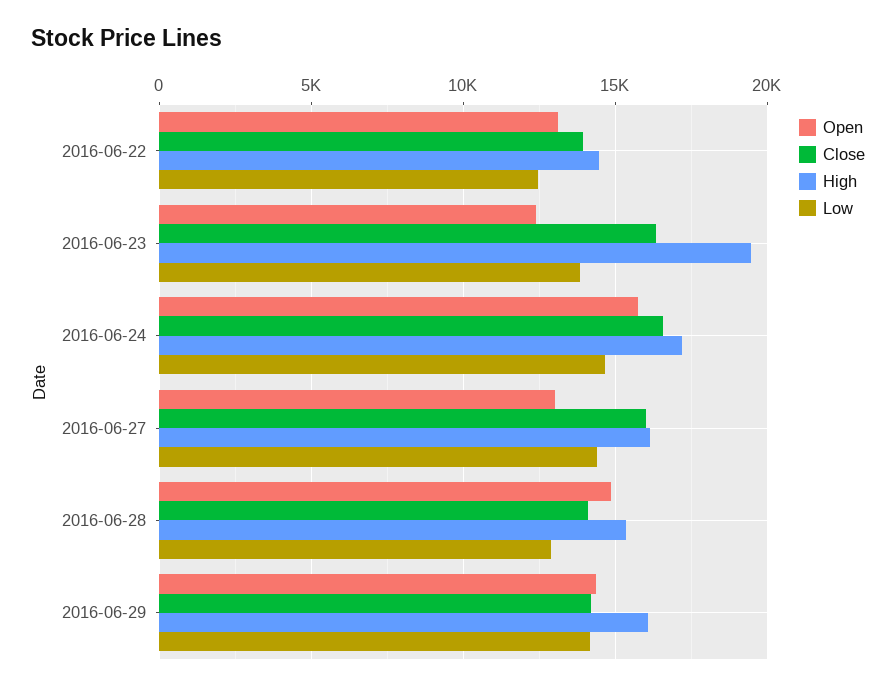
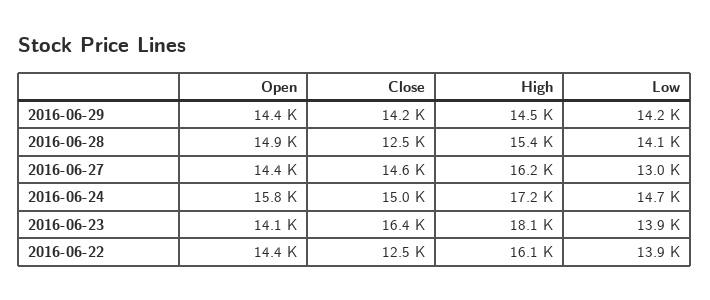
  {
    "Open": {
-     "2016-06-22": 13000,
+     "2016-06-22": 14400,
-     "2016-06-23": 12500,
+     "2016-06-23": 14100,
      "2016-06-24": 15800,
-     "2016-06-27": 13000,
+     "2016-06-27": 14400,
      "2016-06-28": 14900,
      "2016-06-29": 14400
    },
    "Close": {
-     "2016-06-22": 14000,
+     "2016-06-22": 12500,
      "2016-06-23": 16400,
-     "2016-06-24": 16500,
+     "2016-06-24": 15000,
-     "2016-06-27": 16000,
+     "2016-06-27": 14600,
-     "2016-06-28": 14000,
+     "2016-06-28": 12500,
      "2016-06-29": 14200
    },
    "High": {
-     "2016-06-22": 14500,
+     "2016-06-22": 16100,
-     "2016-06-23": 19500,
+     "2016-06-23": 18100,
      "2016-06-24": 17200,
      "2016-06-27": 16200,
      "2016-06-28": 15400,
-     "2016-06-29": 16000
+     "2016-06-29": 14500
    },
    "Low": {
-     "2016-06-22": 12500,
+     "2016-06-22": 13900,
      "2016-06-23": 13900,
      "2016-06-24": 14700,
-     "2016-06-27": 14500,
+     "2016-06-27": 13000,
-     "2016-06-28": 13000,
+     "2016-06-28": 14100,
      "2016-06-29": 14200
    }
  }

